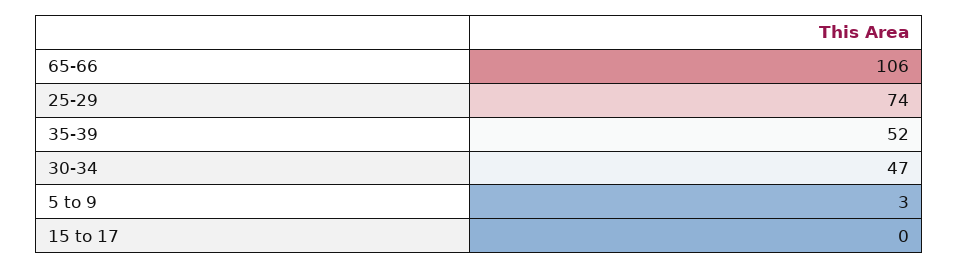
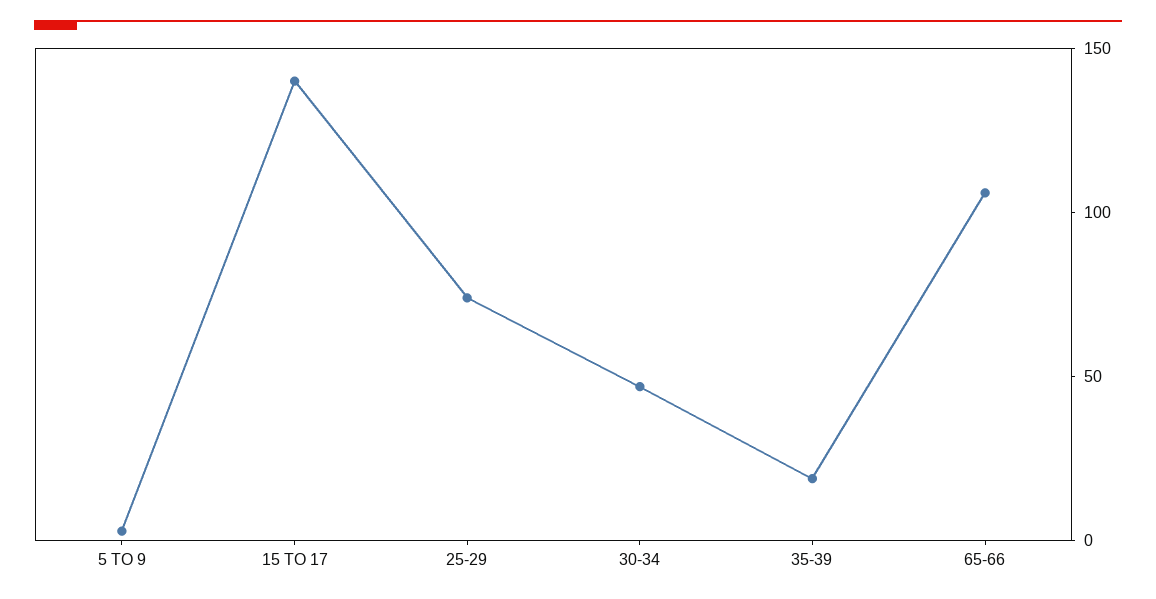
  {
    "65-66": 106,
    "25-29": 74,
-   "35-39": 52,
+   "35-39": 20,
    "30-34": 47,
    "5 to 9": 3,
-   "15 to 17": 0
+   "15 to 17": 140
  }

